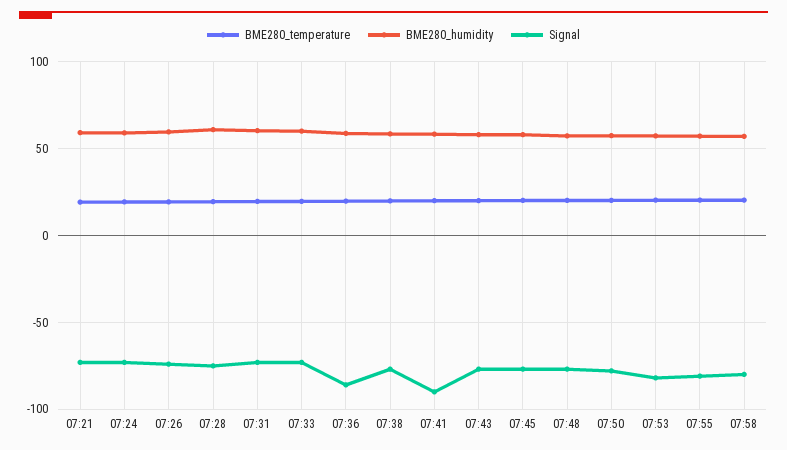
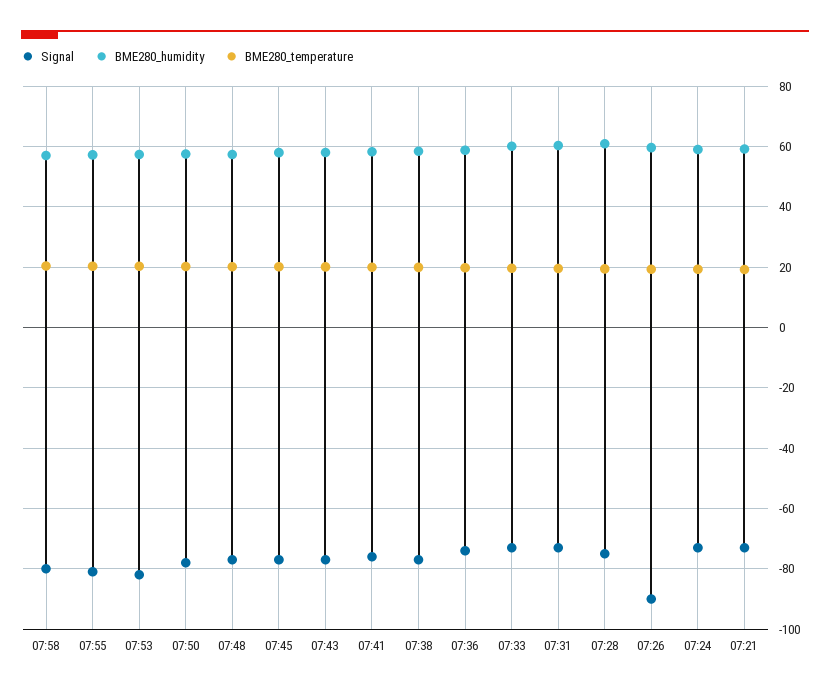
  {
    "BME280_temperature": {
      "07:21": 20,
      "07:24": 20,
      "07:26": 20,
      "07:28": 20,
      "07:31": 20,
      "07:33": 20,
      "07:36": 20,
      "07:38": 20,
      "07:41": 20,
      "07:43": 20,
      "07:45": 20,
      "07:48": 20,
      "07:50": 20,
      "07:53": 20,
      "07:55": 20,
      "07:58": 20
    },
    "BME280_humidity": {
      "07:21": 60,
      "07:24": 58,
      "07:26": 60,
      "07:28": 60,
      "07:31": 60,
      "07:33": 60,
      "07:36": 58,
      "07:38": 58,
      "07:41": 58,
      "07:43": 58,
      "07:45": 58,
      "07:48": 58,
      "07:50": 58,
      "07:53": 58,
      "07:55": 58,
      "07:58": 56
    },
    "Signal": {
      "07:21": -74,
      "07:24": -74,
-     "07:26": -75,
+     "07:26": -90,
      "07:28": -76,
      "07:31": -74,
      "07:33": -74,
-     "07:36": -85,
+     "07:36": -74,
      "07:38": -78,
-     "07:41": -90,
+     "07:41": -76,
      "07:43": -78,
      "07:45": -78,
      "07:48": -78,
      "07:50": -78,
      "07:53": -82,
      "07:55": -82,
      "07:58": -80
    }
  }

